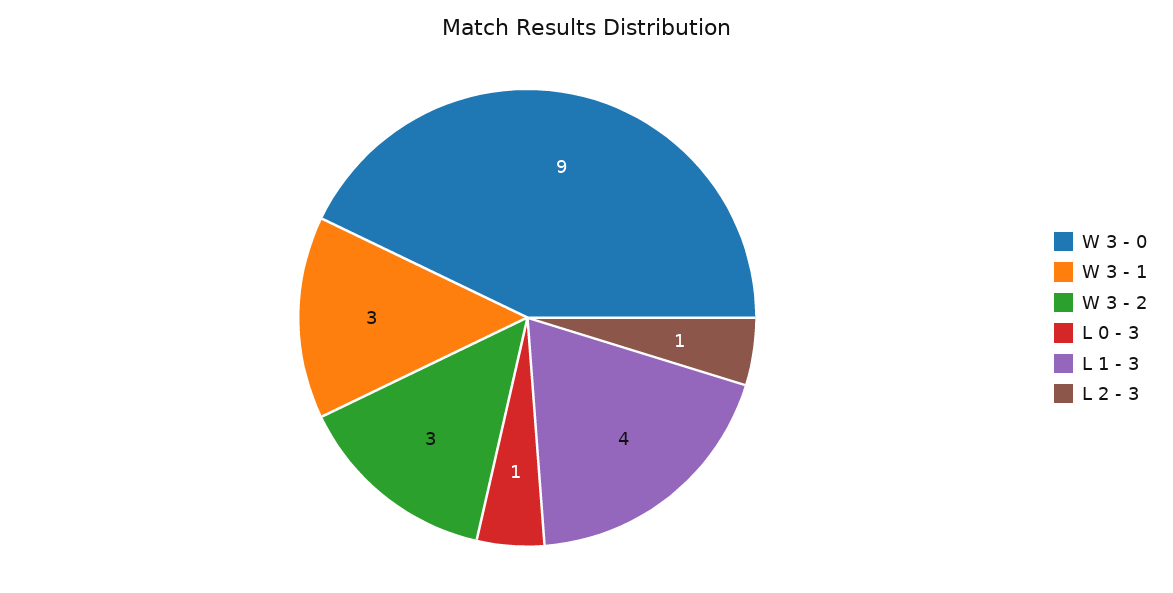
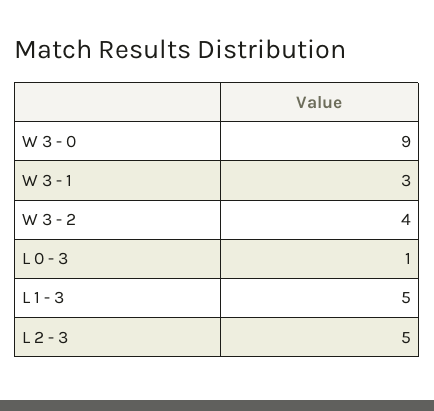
  {
    "W 3 - 0": 9,
    "W 3 - 1": 3,
-   "W 3 - 2": 3,
+   "W 3 - 2": 4,
    "L 0 - 3": 1,
-   "L 1 - 3": 4,
+   "L 1 - 3": 5,
-   "L 2 - 3": 1
+   "L 2 - 3": 5
  }

